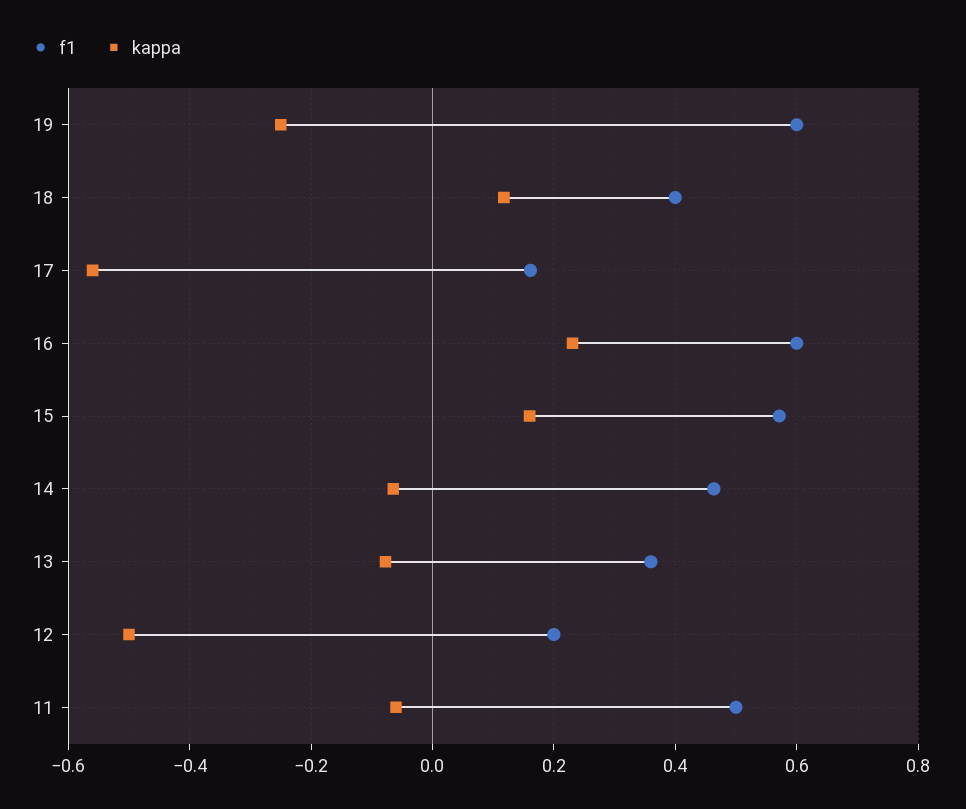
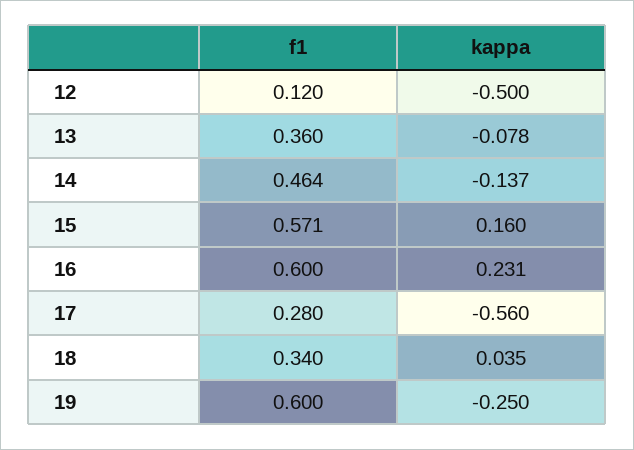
  {
    "f1": {
      "19": 0.6,
-     "18": 0.4,
+     "18": 0.34,
-     "17": 0.16,
+     "17": 0.28,
      "16": 0.6,
      "15": 0.571,
      "14": 0.464,
      "13": 0.36,
-     "12": 0.2,
+     "12": 0.12
-     "11": 0.5
    },
    "kappa": {
      "19": -0.25,
-     "18": 0.12,
+     "18": 0.035,
      "17": -0.56,
      "16": 0.231,
      "15": 0.16,
-     "14": -0.06,
+     "14": -0.137,
      "13": -0.078,
-     "12": -0.5,
+     "12": -0.5
-     "11": -0.06
    }
  }

